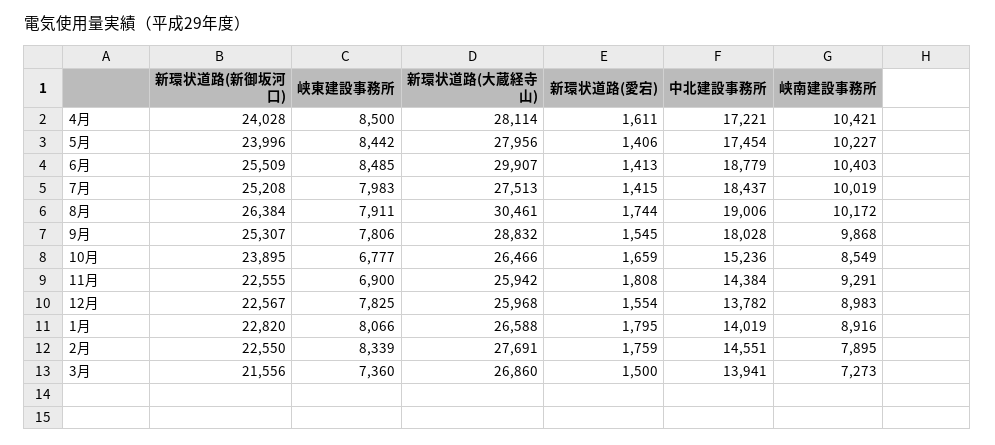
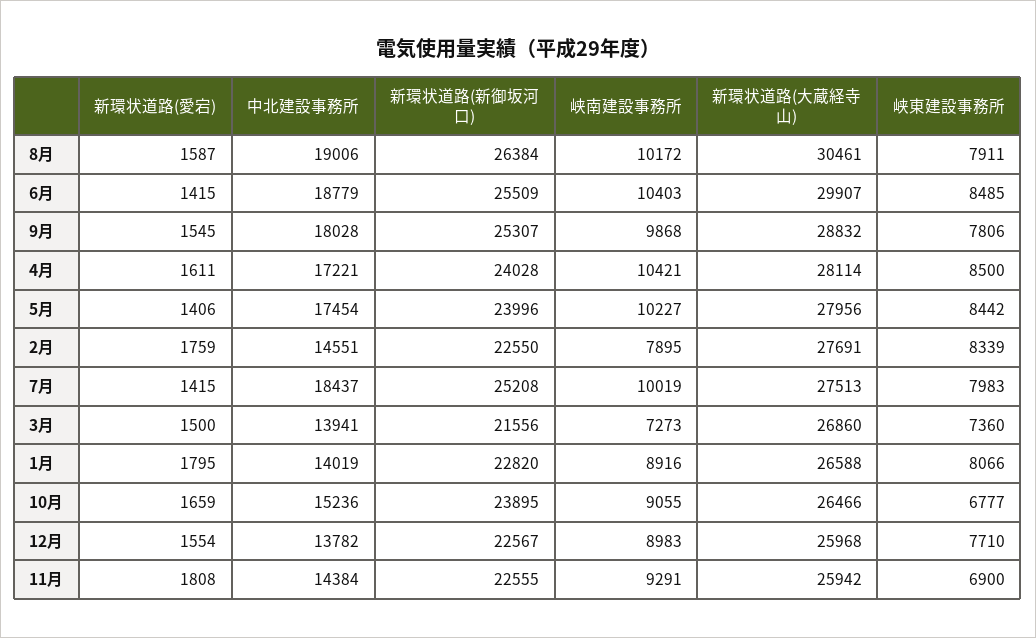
  {
    "新環状道路(新御坂河口)": {
      "4月": 24028,
      "5月": 23996,
      "6月": 25509,
      "7月": 25208,
      "8月": 26384,
      "9月": 25307,
      "10月": 23895,
      "11月": 22555,
      "12月": 22567,
      "1月": 22820,
      "2月": 22550,
      "3月": 21556
    },
    "峡東建設事務所": {
      "4月": 8500,
      "5月": 8442,
      "6月": 8485,
      "7月": 7983,
      "8月": 7911,
      "9月": 7806,
      "10月": 6777,
      "11月": 6900,
-     "12月": 7825,
+     "12月": 7710,
      "1月": 8066,
      "2月": 8339,
      "3月": 7360
    },
    "新環状道路(大蔵経寺山)": {
      "4月": 28114,
      "5月": 27956,
      "6月": 29907,
      "7月": 27513,
      "8月": 30461,
      "9月": 28832,
      "10月": 26466,
      "11月": 25942,
      "12月": 25968,
      "1月": 26588,
      "2月": 27691,
      "3月": 26860
    },
    "新環状道路(愛宕)": {
      "4月": 1611,
      "5月": 1406,
-     "6月": 1413,
+     "6月": 1415,
      "7月": 1415,
-     "8月": 1744,
+     "8月": 1587,
      "9月": 1545,
      "10月": 1659,
      "11月": 1808,
      "12月": 1554,
      "1月": 1795,
      "2月": 1759,
      "3月": 1500
    },
    "中北建設事務所": {
      "4月": 17221,
      "5月": 17454,
      "6月": 18779,
      "7月": 18437,
      "8月": 19006,
      "9月": 18028,
      "10月": 15236,
      "11月": 14384,
      "12月": 13782,
      "1月": 14019,
      "2月": 14551,
      "3月": 13941
    },
    "峡南建設事務所": {
      "4月": 10421,
      "5月": 10227,
      "6月": 10403,
      "7月": 10019,
      "8月": 10172,
      "9月": 9868,
-     "10月": 8549,
+     "10月": 9055,
      "11月": 9291,
      "12月": 8983,
      "1月": 8916,
      "2月": 7895,
      "3月": 7273
    }
  }

